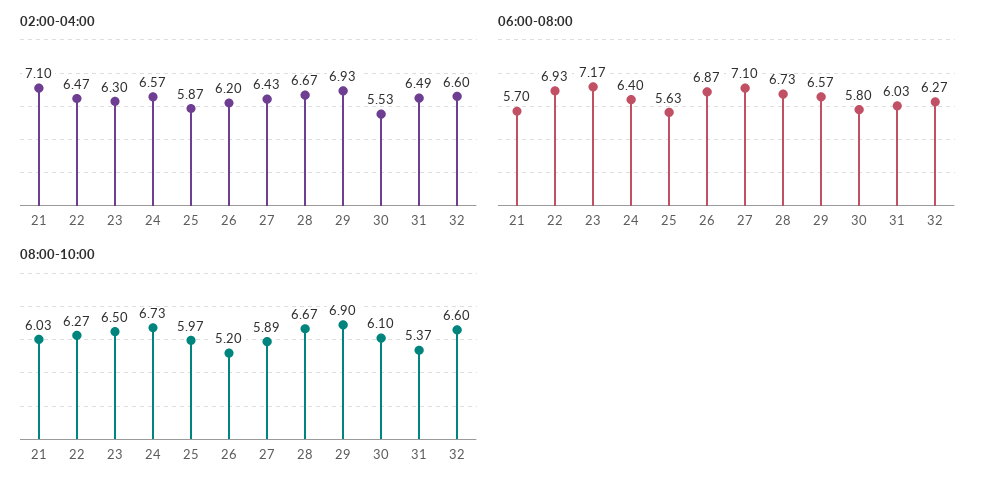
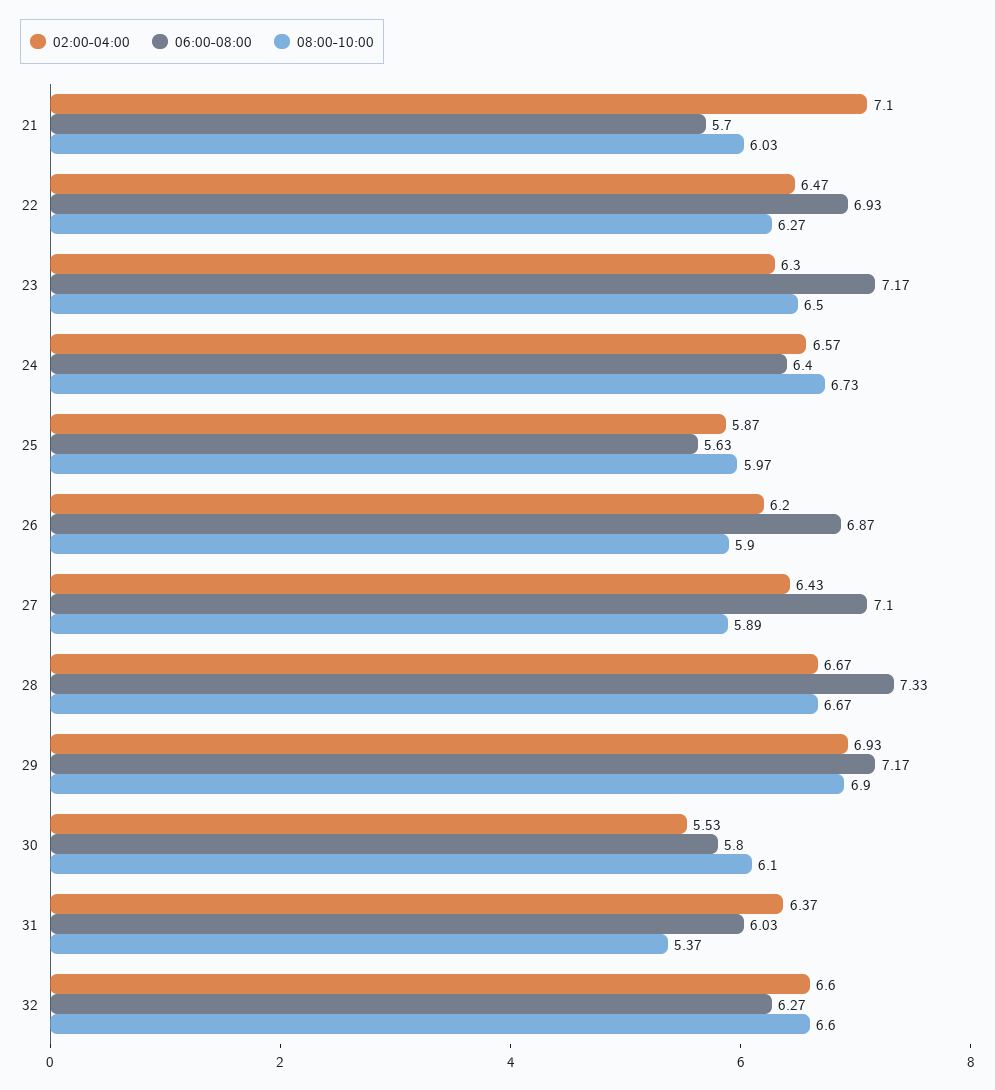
  {
    "02:00-04:00": {
      "21": 7.1,
      "22": 6.47,
      "23": 6.3,
      "24": 6.57,
      "25": 5.87,
      "26": 6.2,
      "27": 6.43,
      "28": 6.67,
      "29": 6.93,
      "30": 5.53,
-     "31": 6.49,
+     "31": 6.37,
      "32": 6.6
    },
    "06:00-08:00": {
      "21": 5.7,
      "22": 6.93,
      "23": 7.17,
      "24": 6.4,
      "25": 5.63,
      "26": 6.87,
      "27": 7.1,
-     "28": 6.73,
+     "28": 7.33,
-     "29": 6.57,
+     "29": 7.17,
      "30": 5.8,
      "31": 6.03,
      "32": 6.27
    },
    "08:00-10:00": {
      "21": 6.03,
      "22": 6.27,
      "23": 6.5,
      "24": 6.73,
      "25": 5.97,
-     "26": 5.2,
+     "26": 5.9,
      "27": 5.89,
      "28": 6.67,
      "29": 6.9,
      "30": 6.1,
      "31": 5.37,
      "32": 6.6
    }
  }

